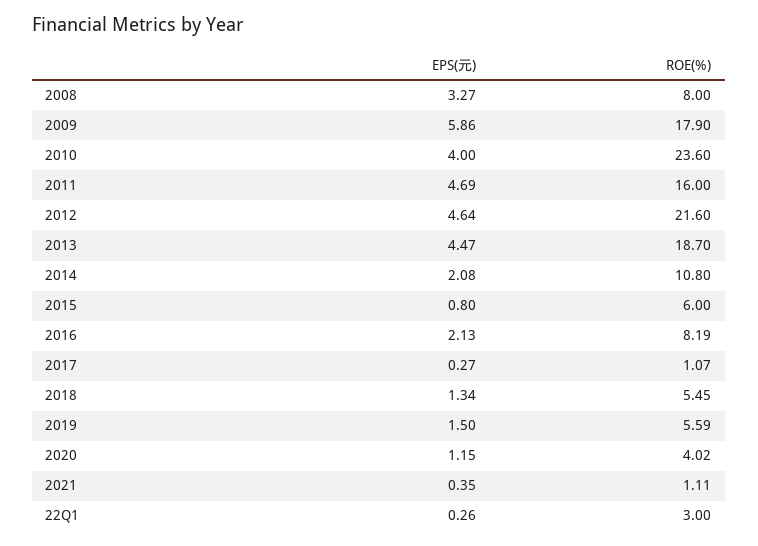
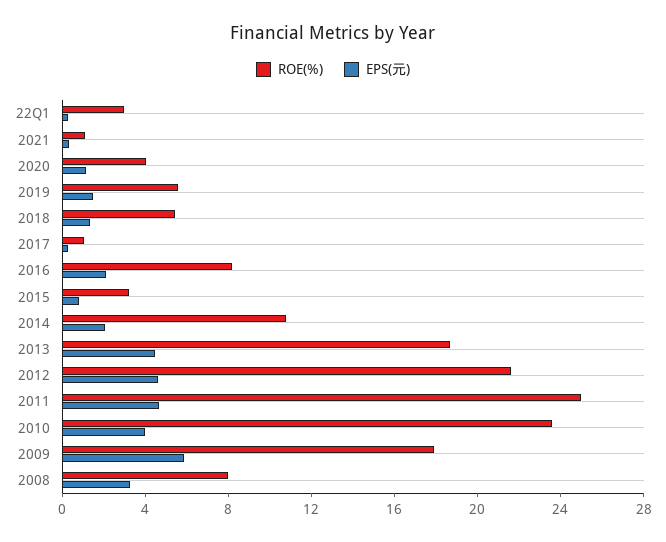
  {
    "EPS(元)": {
      "2008": 3.27,
      "2009": 5.86,
      "2010": 4,
      "2011": 4.69,
      "2012": 4.64,
      "2013": 4.47,
      "2014": 2.08,
      "2015": 0.8,
      "2016": 2.13,
      "2017": 0.27,
      "2018": 1.34,
      "2019": 1.5,
      "2020": 1.15,
      "2021": 0.35,
      "22Q1": 0.26
    },
    "ROE(%)": {
      "2008": 8,
      "2009": 17.9,
      "2010": 23.6,
-     "2011": 16,
+     "2011": 25,
      "2012": 21.6,
      "2013": 18.7,
      "2014": 10.8,
-     "2015": 6,
+     "2015": 3,
      "2016": 8.19,
      "2017": 1.07,
      "2018": 5.45,
      "2019": 5.59,
      "2020": 4.02,
      "2021": 1.11,
      "22Q1": 3
    }
  }

